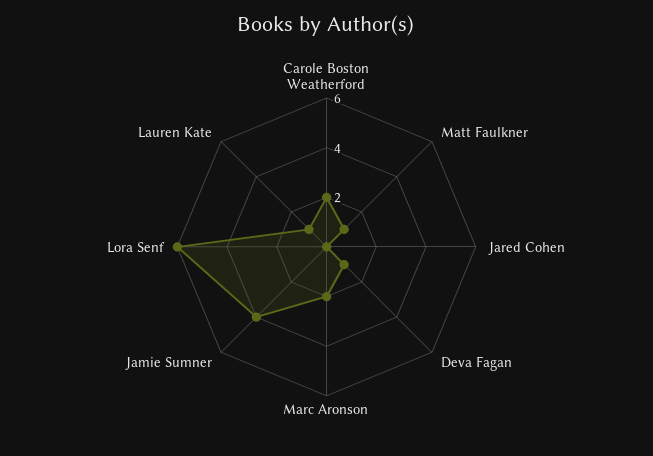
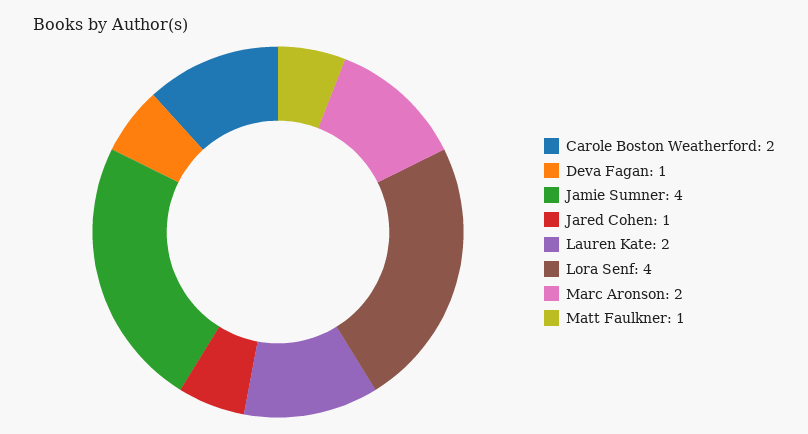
  {
    "Carole Boston Weatherford": 2,
    "Matt Faulkner": 1,
-   "Jared Cohen": 0,
+   "Jared Cohen": 1,
    "Deva Fagan": 1,
    "Marc Aronson": 2,
    "Jamie Sumner": 4,
-   "Lora Senf": 6,
+   "Lora Senf": 4,
-   "Lauren Kate": 1
+   "Lauren Kate": 2
  }

